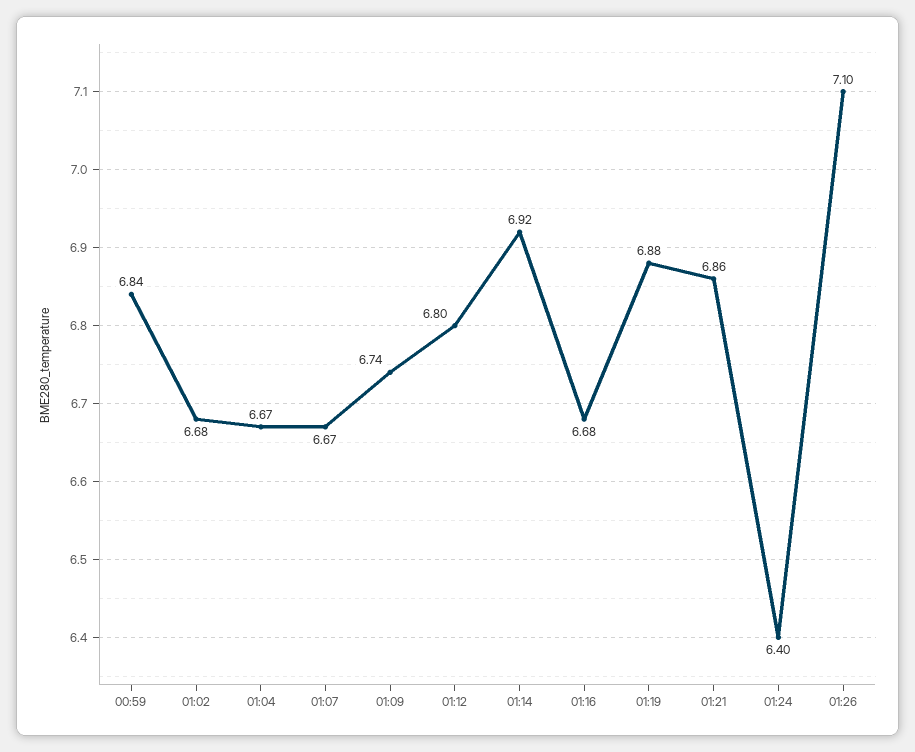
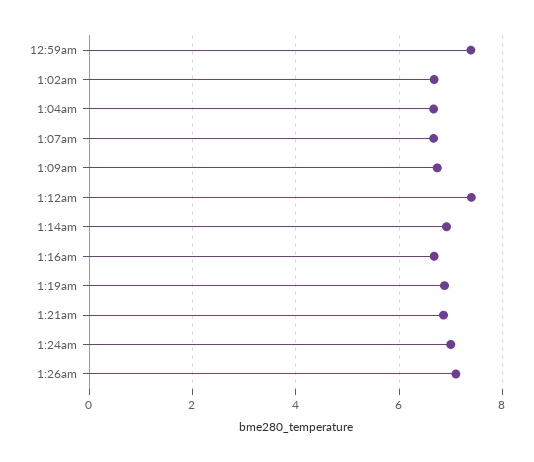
  {
-   "00:59": 6.84,
+   "00:59": 7.4,
    "01:02": 6.68,
    "01:04": 6.67,
    "01:07": 6.67,
    "01:09": 6.74,
-   "01:12": 6.8,
+   "01:12": 7.4,
    "01:14": 6.92,
    "01:16": 6.68,
    "01:19": 6.88,
    "01:21": 6.86,
-   "01:24": 6.4,
+   "01:24": 7,
    "01:26": 7.1
  }

